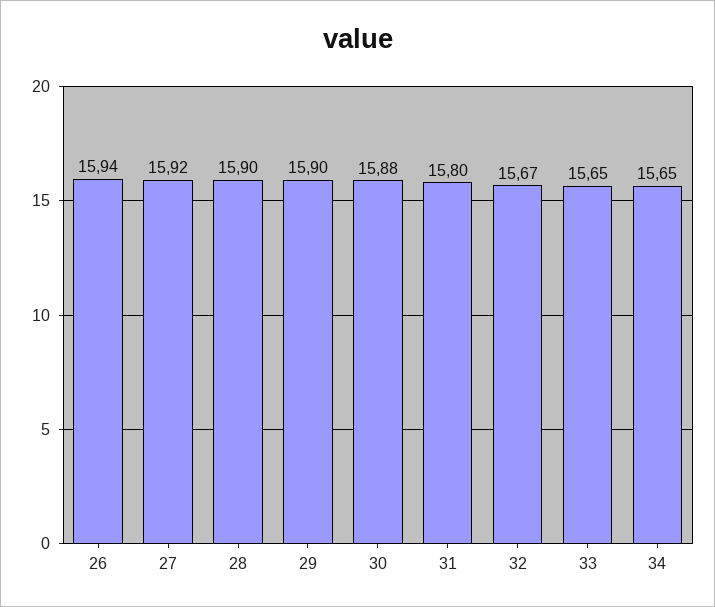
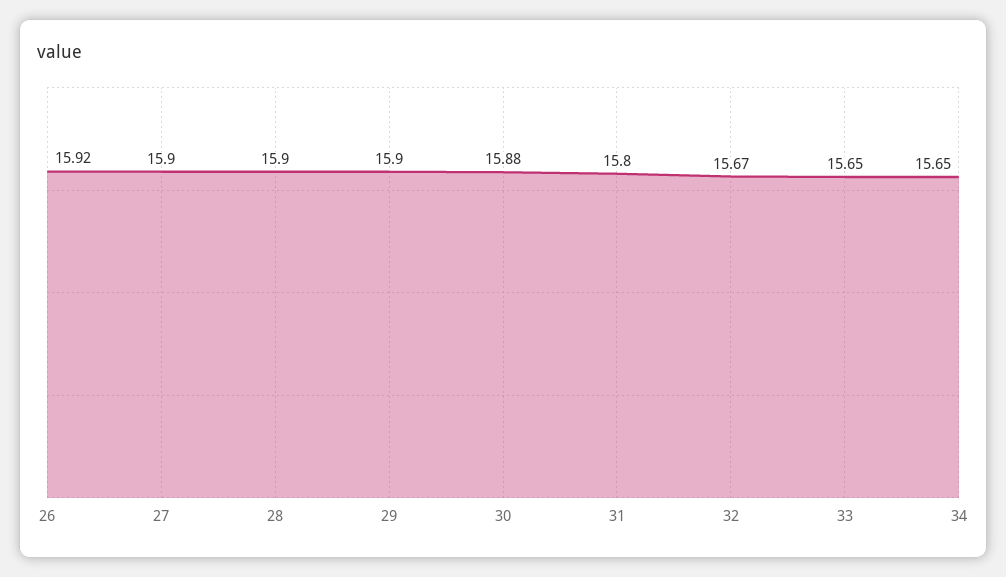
  {
-   "26": 15.94,
+   "26": 15.92,
-   "27": 15.92,
+   "27": 15.9,
    "28": 15.9,
    "29": 15.9,
    "30": 15.88,
    "31": 15.8,
    "32": 15.67,
    "33": 15.65,
    "34": 15.65
  }

